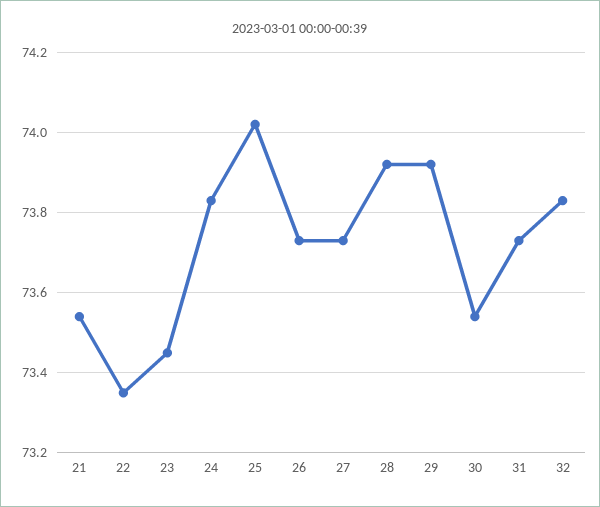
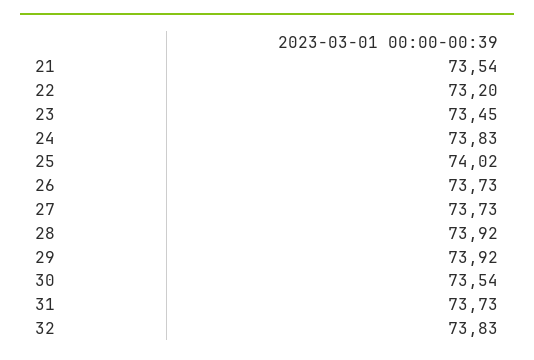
  {
    "21": 73.54,
-   "22": 73.35,
+   "22": 73.2,
    "23": 73.45,
    "24": 73.83,
    "25": 74.02,
    "26": 73.73,
    "27": 73.73,
    "28": 73.92,
    "29": 73.92,
    "30": 73.54,
    "31": 73.73,
    "32": 73.83
  }

